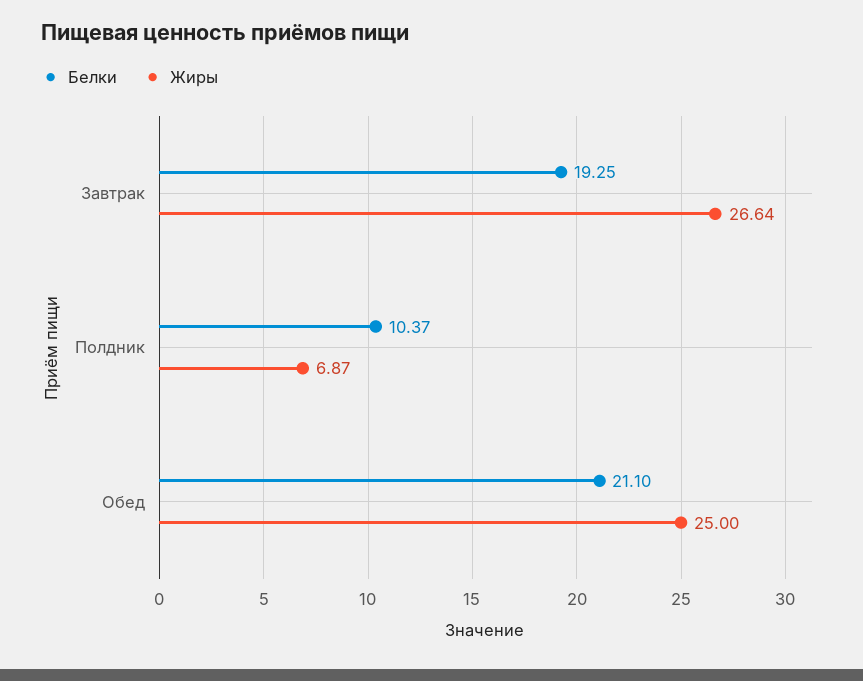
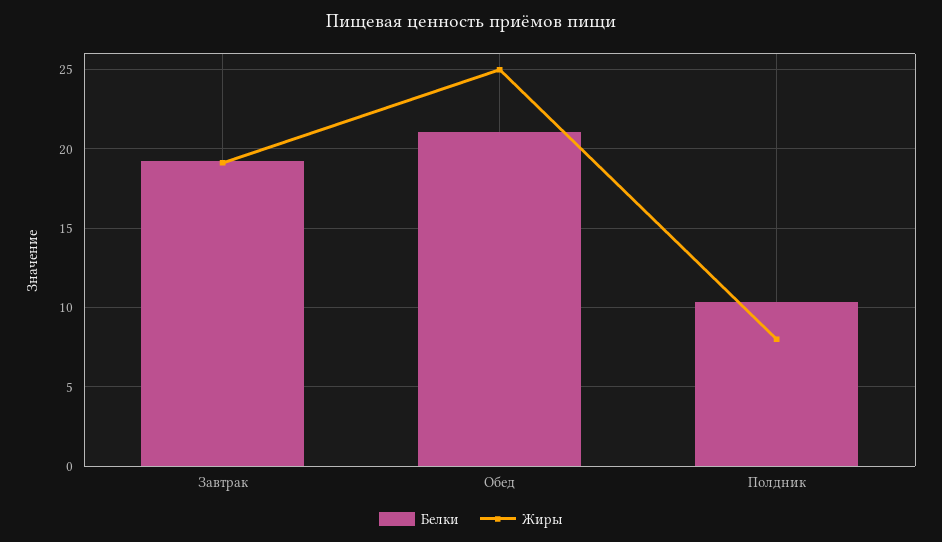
  {
    "Белки": {
      "Завтрак": 19.25,
      "Полдник": 10.37,
      "Обед": 21.1
    },
    "Жиры": {
-     "Завтрак": 26.64,
+     "Завтрак": 19,
-     "Полдник": 6.87,
+     "Полдник": 8,
      "Обед": 25
    }
  }

